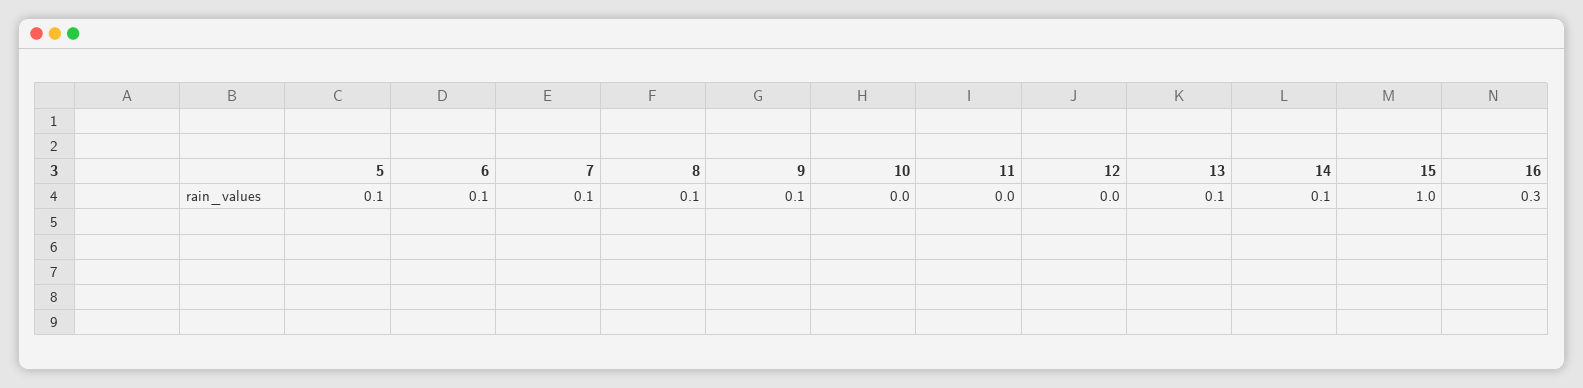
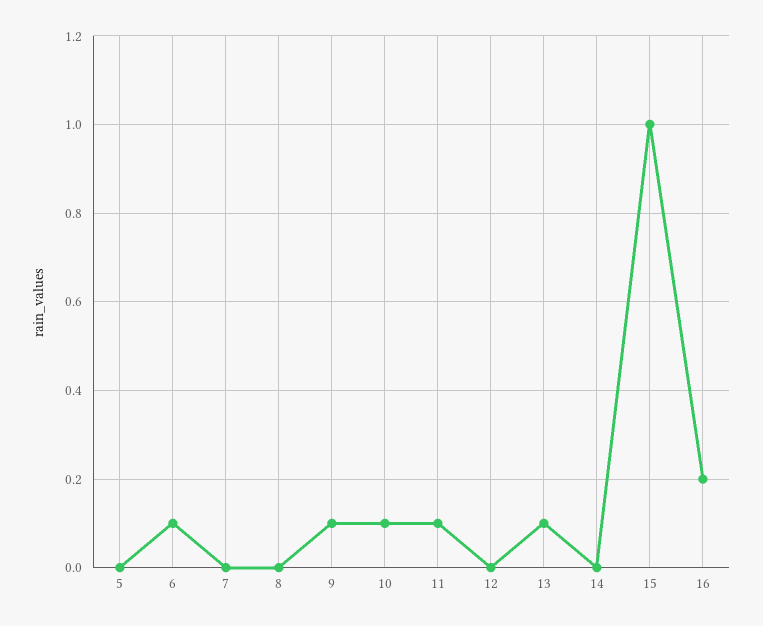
  {
-   "5": 0.1,
+   "5": 0,
    "6": 0.1,
-   "7": 0.1,
+   "7": 0,
-   "8": 0.1,
+   "8": 0,
    "9": 0.1,
-   "10": 0,
+   "10": 0.1,
-   "11": 0,
+   "11": 0.1,
    "12": 0,
    "13": 0.1,
-   "14": 0.1,
+   "14": 0,
    "15": 1,
-   "16": 0.3
+   "16": 0.2
  }

